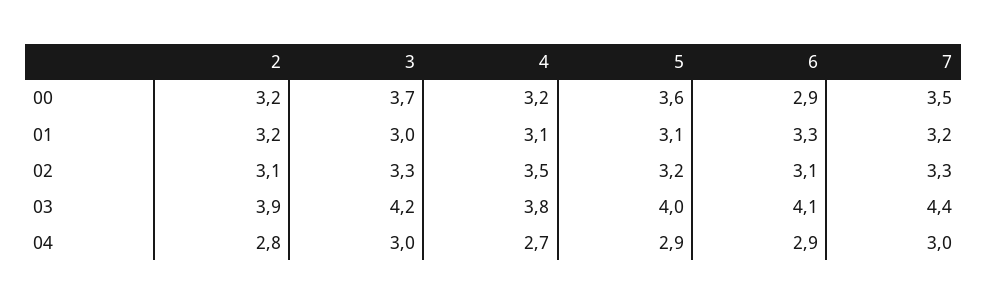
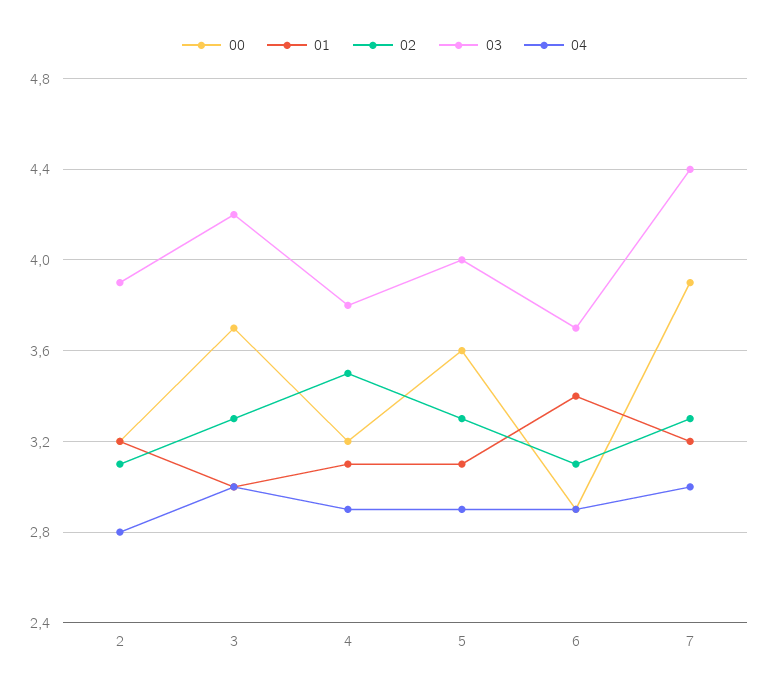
  {
    "00": {
      "2": 3.2,
      "3": 3.7,
      "4": 3.2,
      "5": 3.6,
      "6": 2.9,
-     "7": 3.5
+     "7": 3.9
    },
    "01": {
      "2": 3.2,
      "3": 3,
      "4": 3.1,
      "5": 3.1,
-     "6": 3.3,
+     "6": 3.4,
      "7": 3.2
    },
    "02": {
      "2": 3.1,
      "3": 3.3,
      "4": 3.5,
-     "5": 3.2,
+     "5": 3.3,
      "6": 3.1,
      "7": 3.3
    },
    "03": {
      "2": 3.9,
      "3": 4.2,
      "4": 3.8,
      "5": 4,
-     "6": 4.1,
+     "6": 3.7,
      "7": 4.4
    },
    "04": {
      "2": 2.8,
      "3": 3,
-     "4": 2.7,
+     "4": 2.9,
      "5": 2.9,
      "6": 2.9,
      "7": 3
    }
  }

